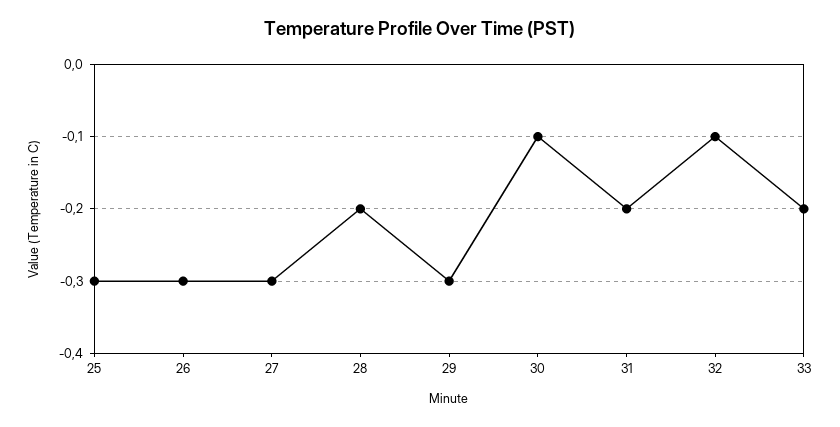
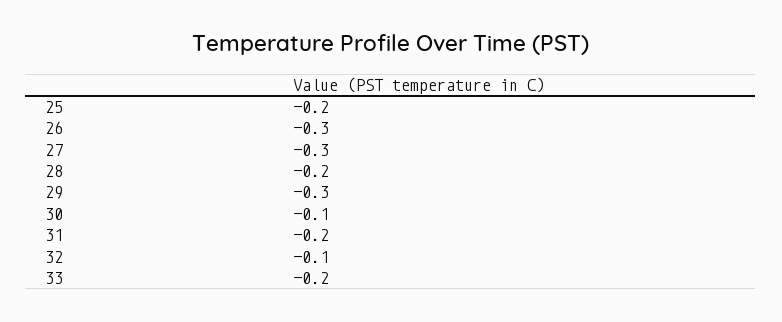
  {
-   "25": -0.3,
+   "25": -0.2,
    "26": -0.3,
    "27": -0.3,
    "28": -0.2,
    "29": -0.3,
    "30": -0.1,
    "31": -0.2,
    "32": -0.1,
    "33": -0.2
  }

